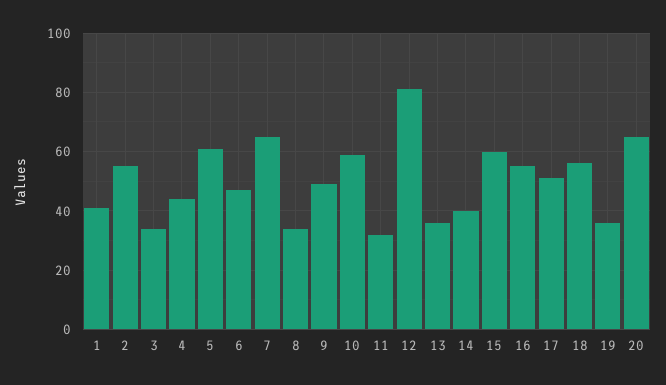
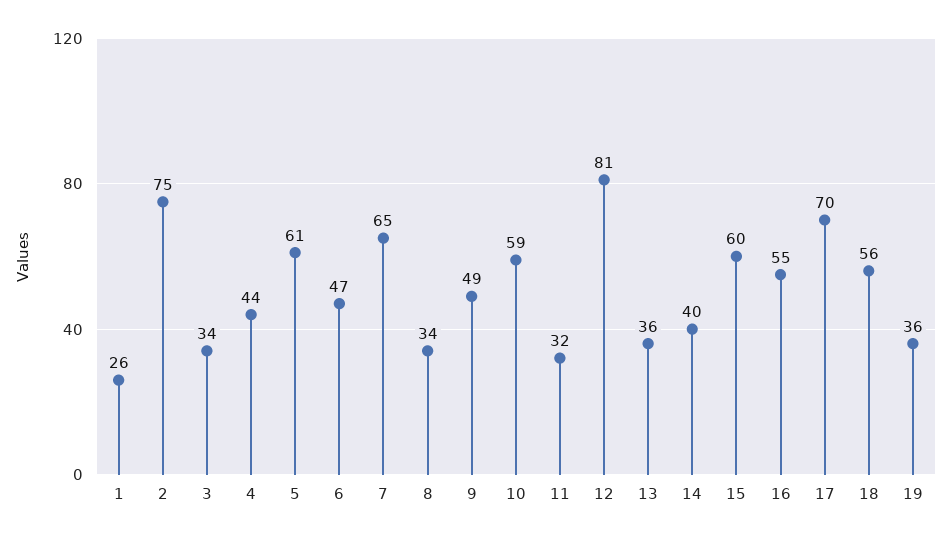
  {
-   "1": 40,
+   "1": 26,
-   "2": 55,
+   "2": 75,
    "3": 34,
    "4": 44,
    "5": 61,
    "6": 47,
    "7": 65,
    "8": 34,
    "9": 49,
    "10": 59,
    "11": 32,
    "12": 81,
    "13": 36,
    "14": 40,
    "15": 60,
    "16": 55,
-   "17": 50,
+   "17": 70,
    "18": 56,
-   "19": 36,
+   "19": 36
-   "20": 65
  }

